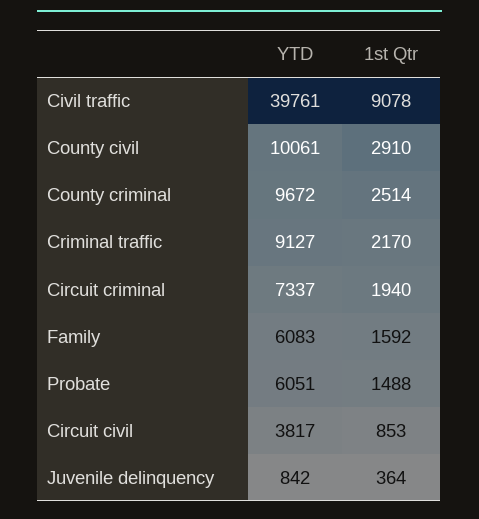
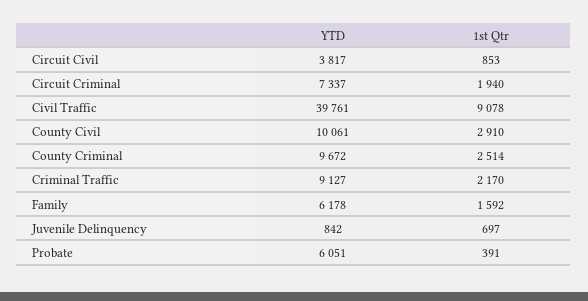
  {
    "YTD": {
      "Civil traffic": 39761,
      "County civil": 10061,
      "County criminal": 9672,
      "Criminal traffic": 9127,
      "Circuit criminal": 7337,
-     "Family": 6083,
+     "Family": 6178,
      "Probate": 6051,
      "Circuit civil": 3817,
      "Juvenile delinquency": 842
    },
    "1st Qtr": {
      "Civil traffic": 9078,
      "County civil": 2910,
      "County criminal": 2514,
      "Criminal traffic": 2170,
      "Circuit criminal": 1940,
      "Family": 1592,
-     "Probate": 1488,
+     "Probate": 391,
      "Circuit civil": 853,
-     "Juvenile delinquency": 364
+     "Juvenile delinquency": 697
    }
  }

